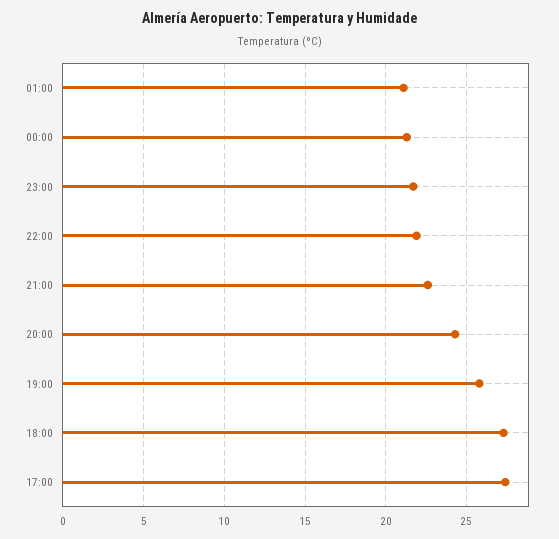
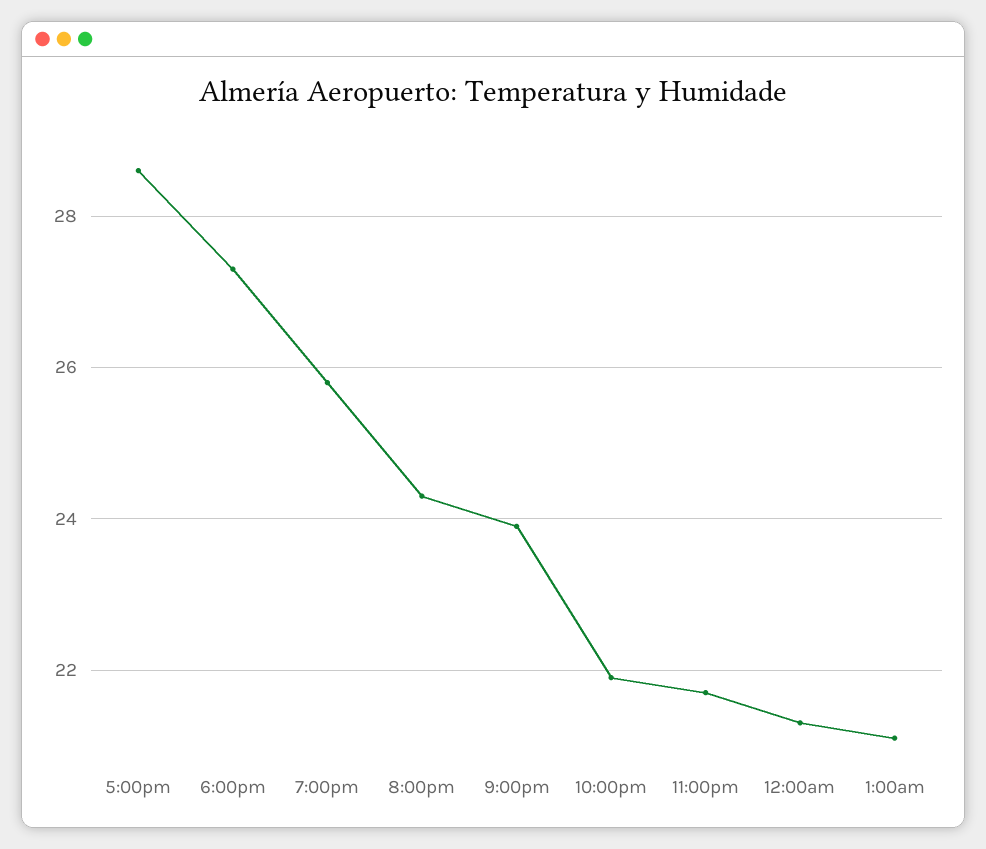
  {
    "01:00": 21,
    "00:00": 21.5,
    "23:00": 21.5,
    "22:00": 22,
-   "21:00": 22.5,
+   "21:00": 24,
    "20:00": 24.5,
    "19:00": 26,
    "18:00": 27.5,
-   "17:00": 27.5
+   "17:00": 28.5
  }

